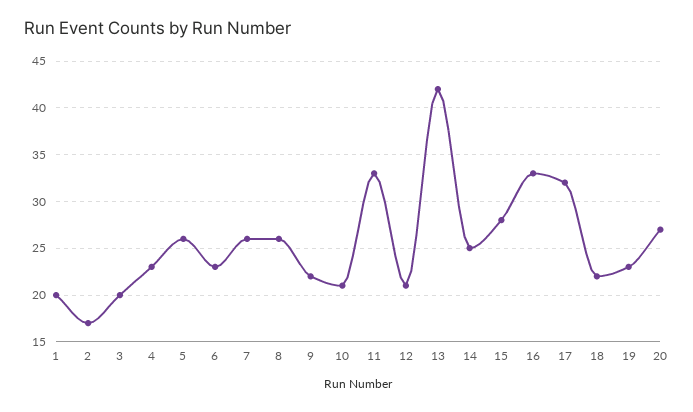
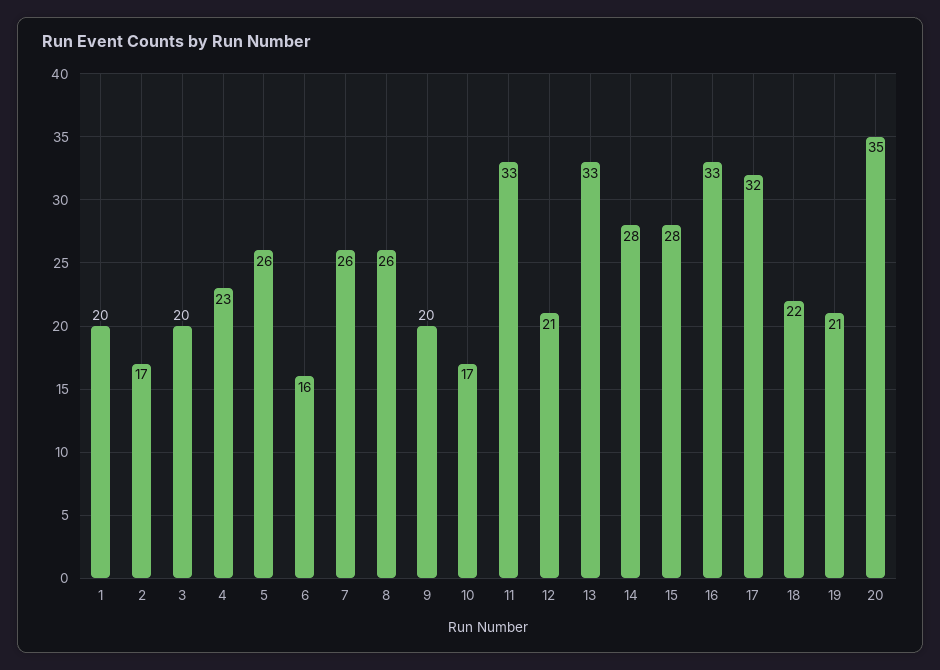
  {
    "1": 20,
    "2": 17,
    "3": 20,
    "4": 23,
    "5": 26,
-   "6": 23,
+   "6": 16,
    "7": 26,
    "8": 26,
-   "9": 22,
+   "9": 20,
-   "10": 21,
+   "10": 17,
    "11": 33,
    "12": 21,
-   "13": 42,
+   "13": 33,
-   "14": 25,
+   "14": 28,
    "15": 28,
    "16": 33,
    "17": 32,
    "18": 22,
-   "19": 23,
+   "19": 21,
-   "20": 27
+   "20": 35
  }

